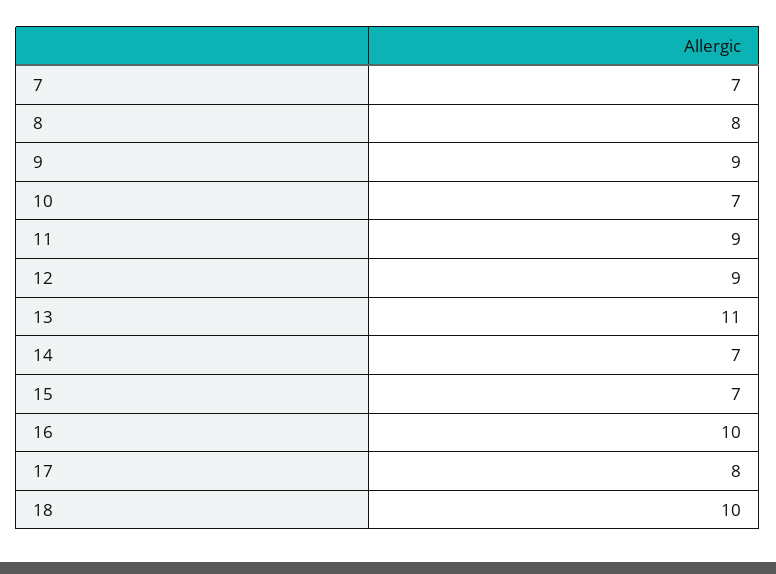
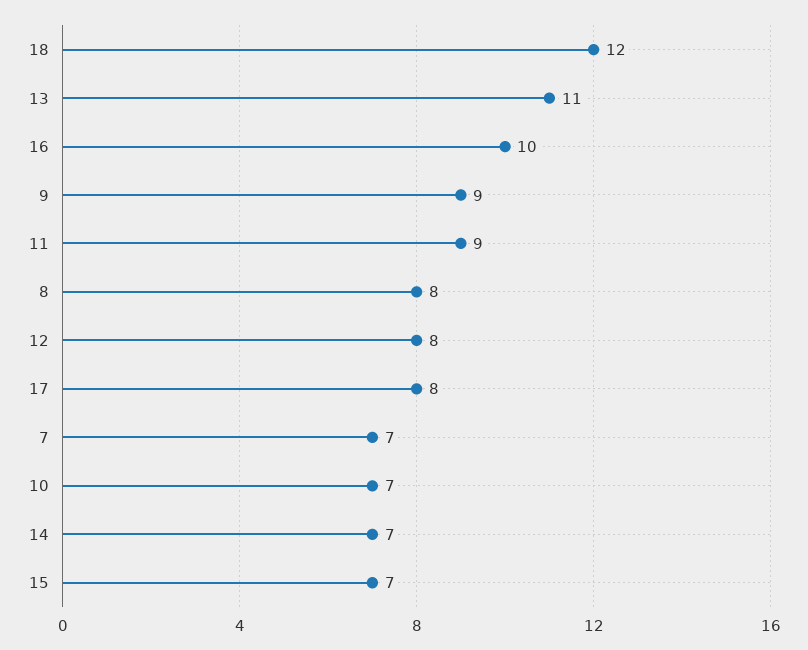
  {
    "7": 7,
    "8": 8,
    "9": 9,
    "10": 7,
    "11": 9,
-   "12": 9,
+   "12": 8,
    "13": 11,
    "14": 7,
    "15": 7,
    "16": 10,
    "17": 8,
-   "18": 10
+   "18": 12
  }

